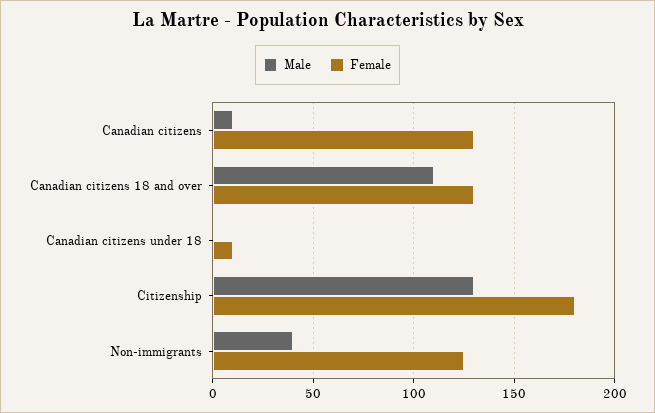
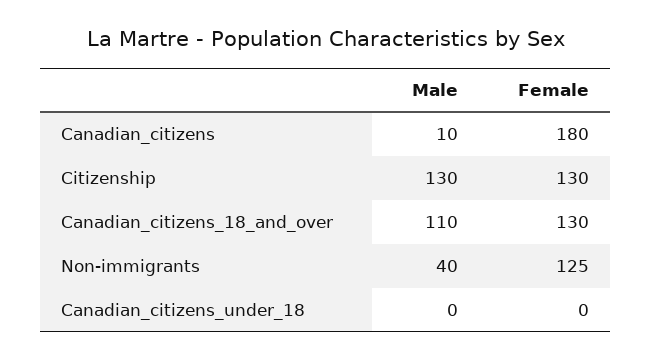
  {
    "Male": {
      "Canadian citizens": 10,
      "Canadian citizens 18 and over": 110,
      "Canadian citizens under 18": 0,
      "Citizenship": 130,
      "Non-immigrants": 40
    },
    "Female": {
-     "Canadian citizens": 130,
+     "Canadian citizens": 180,
      "Canadian citizens 18 and over": 130,
-     "Canadian citizens under 18": 10,
+     "Canadian citizens under 18": 0,
-     "Citizenship": 180,
+     "Citizenship": 130,
      "Non-immigrants": 125
    }
  }

